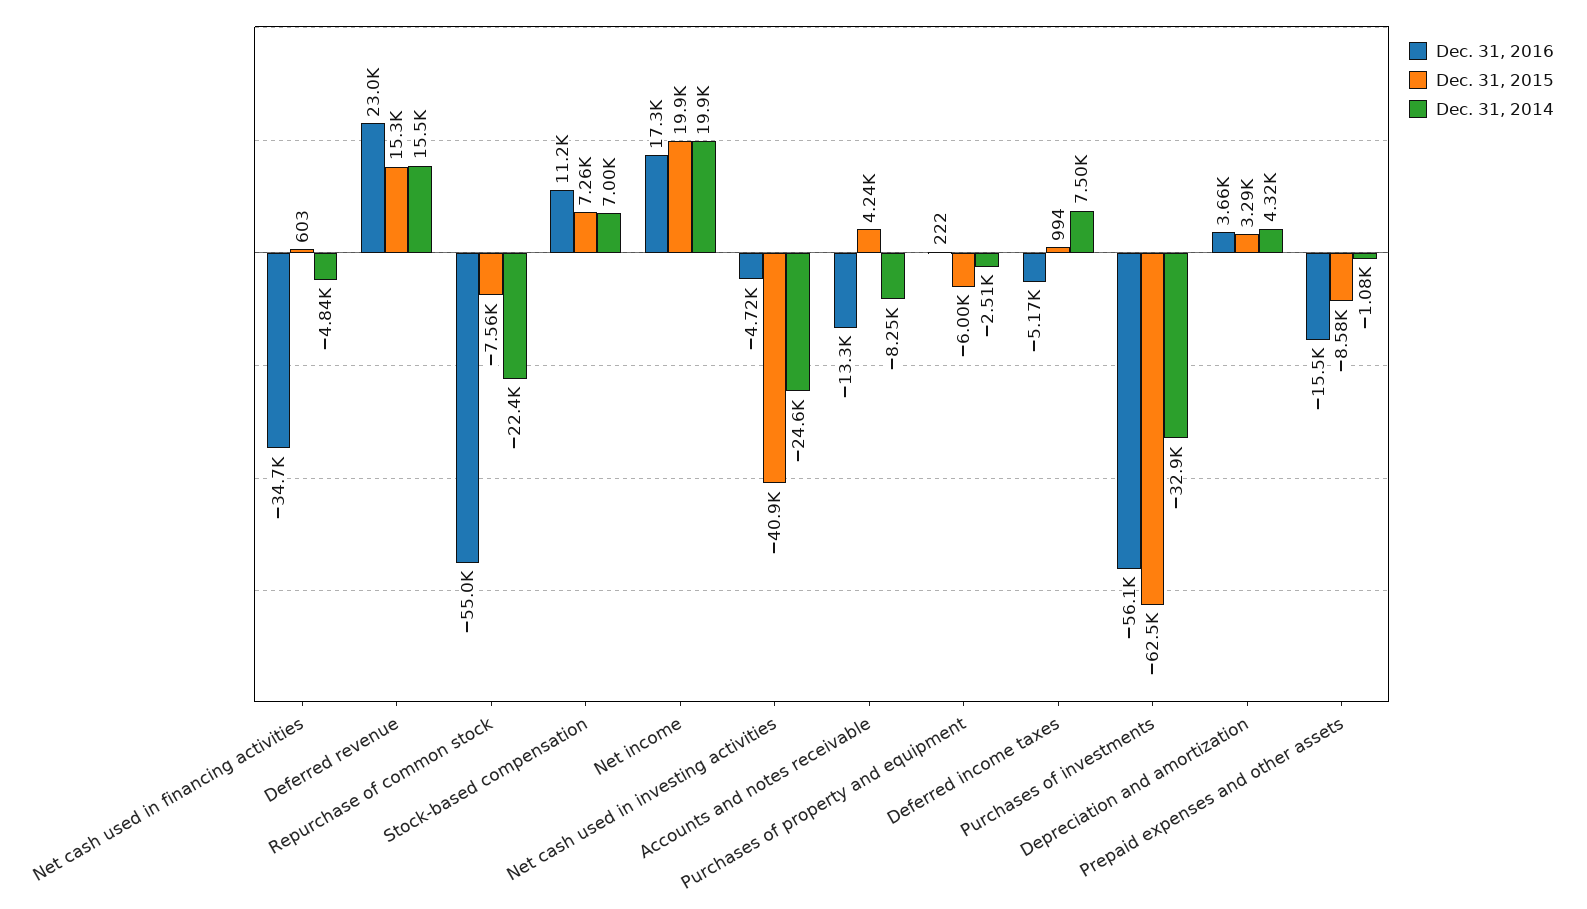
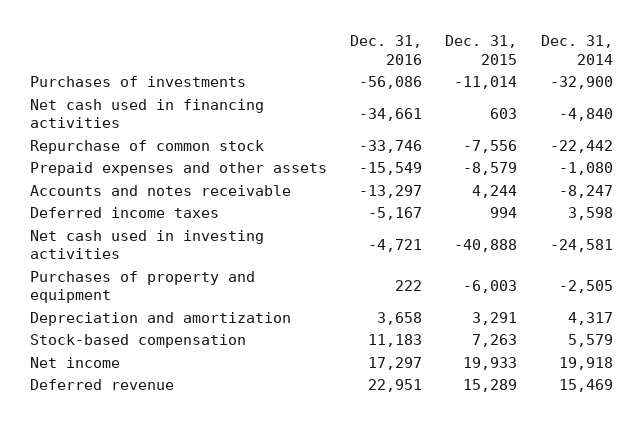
  {
    "Dec. 31, 2016": {
      "Net cash used in financing activities": -34661,
      "Deferred revenue": 22951,
-     "Repurchase of common stock": -55000,
+     "Repurchase of common stock": -33746,
      "Stock-based compensation": 11183,
      "Net income": 17297,
      "Net cash used in investing activities": -4721,
      "Accounts and notes receivable": -13297,
      "Purchases of property and equipment": 222,
      "Deferred income taxes": -5167,
      "Purchases of investments": -56086,
      "Depreciation and amortization": 3658,
      "Prepaid expenses and other assets": -15549
    },
    "Dec. 31, 2015": {
      "Net cash used in financing activities": 603,
      "Deferred revenue": 15289,
      "Repurchase of common stock": -7556,
      "Stock-based compensation": 7263,
      "Net income": 19933,
      "Net cash used in investing activities": -40888,
      "Accounts and notes receivable": 4244,
      "Purchases of property and equipment": -6003,
      "Deferred income taxes": 994,
-     "Purchases of investments": -62500,
+     "Purchases of investments": -11014,
      "Depreciation and amortization": 3291,
      "Prepaid expenses and other assets": -8579
    },
    "Dec. 31, 2014": {
      "Net cash used in financing activities": -4840,
      "Deferred revenue": 15469,
      "Repurchase of common stock": -22442,
-     "Stock-based compensation": 7000,
+     "Stock-based compensation": 5579,
      "Net income": 19918,
      "Net cash used in investing activities": -24581,
      "Accounts and notes receivable": -8247,
      "Purchases of property and equipment": -2505,
-     "Deferred income taxes": 7500,
+     "Deferred income taxes": 3598,
      "Purchases of investments": -32900,
      "Depreciation and amortization": 4317,
      "Prepaid expenses and other assets": -1080
    }
  }

